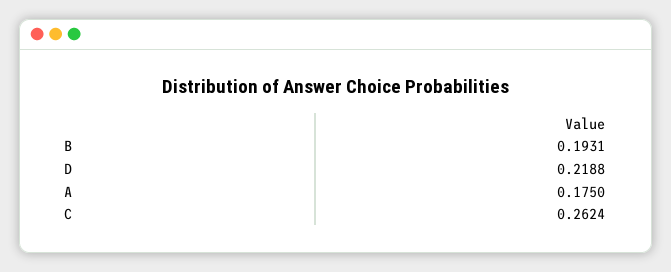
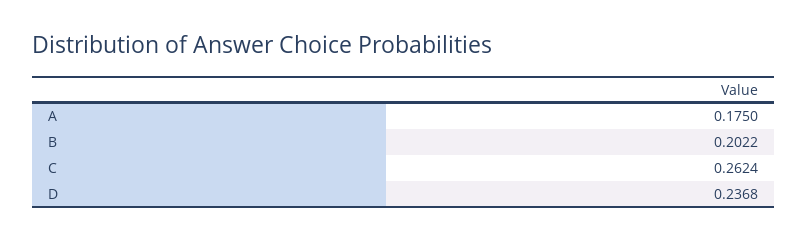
  {
-   "B": 0.1931,
+   "B": 0.2022,
-   "D": 0.2188,
+   "D": 0.2368,
    "A": 0.175,
    "C": 0.2624
  }

